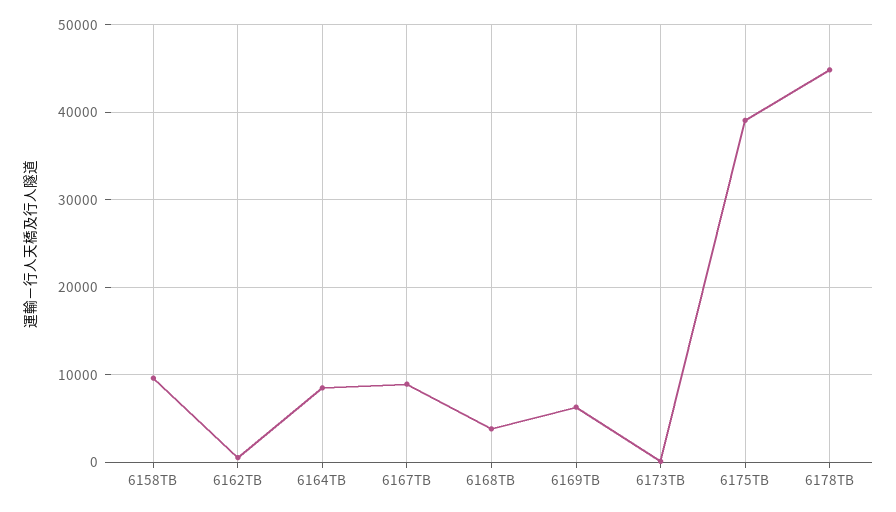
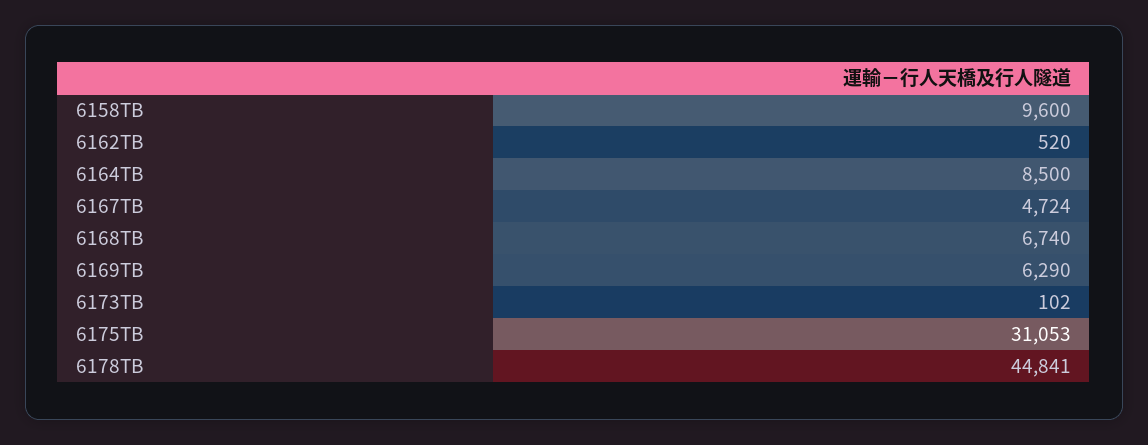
  {
    "6158TB": 9600,
    "6162TB": 520,
    "6164TB": 8500,
-   "6167TB": 9000,
+   "6167TB": 4724,
-   "6168TB": 4000,
+   "6168TB": 6740,
    "6169TB": 6290,
    "6173TB": 102,
-   "6175TB": 39000,
+   "6175TB": 31053,
    "6178TB": 44841
  }

